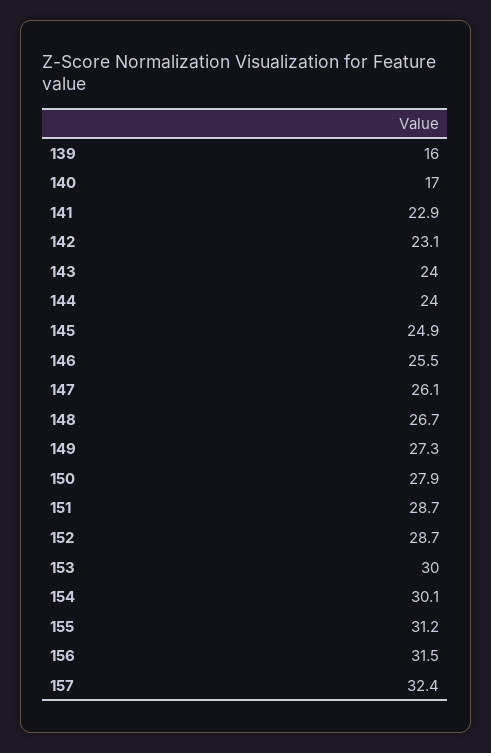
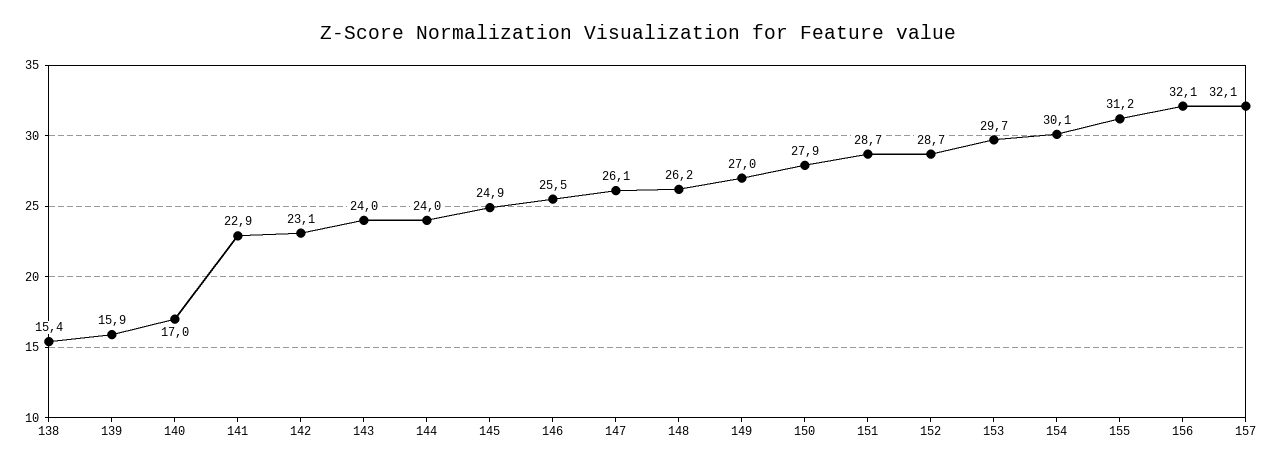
  {
-   "139": 16,
+   "139": 15.9,
    "140": 17,
    "141": 22.9,
    "142": 23.1,
    "143": 24,
    "144": 24,
    "145": 24.9,
    "146": 25.5,
    "147": 26.1,
-   "148": 26.7,
+   "148": 26.2,
-   "149": 27.3,
+   "149": 27,
    "150": 27.9,
    "151": 28.7,
    "152": 28.7,
-   "153": 30,
+   "153": 29.7,
    "154": 30.1,
    "155": 31.2,
-   "156": 31.5,
+   "156": 32.1,
-   "157": 32.4
+   "157": 32.1,
+   "138": 15.4
  }

